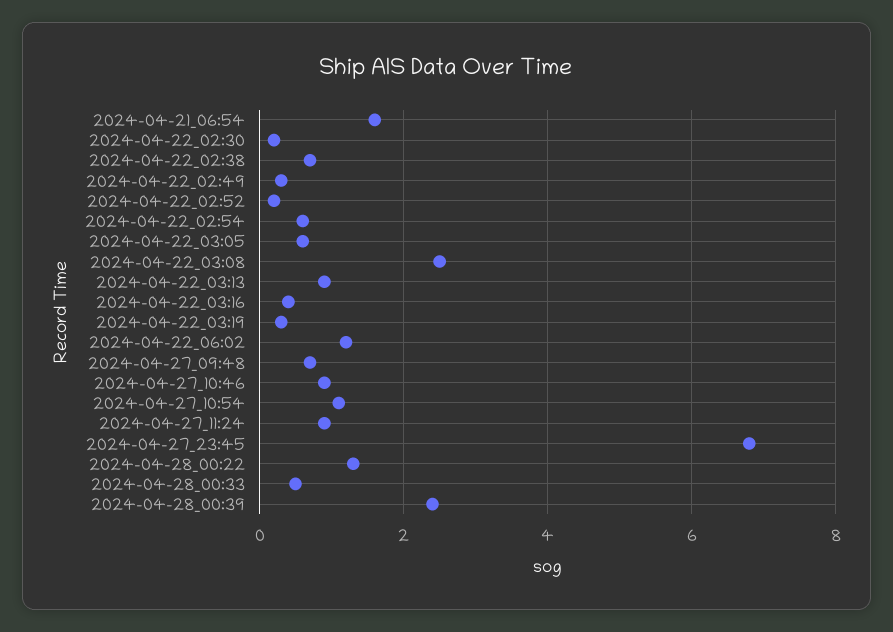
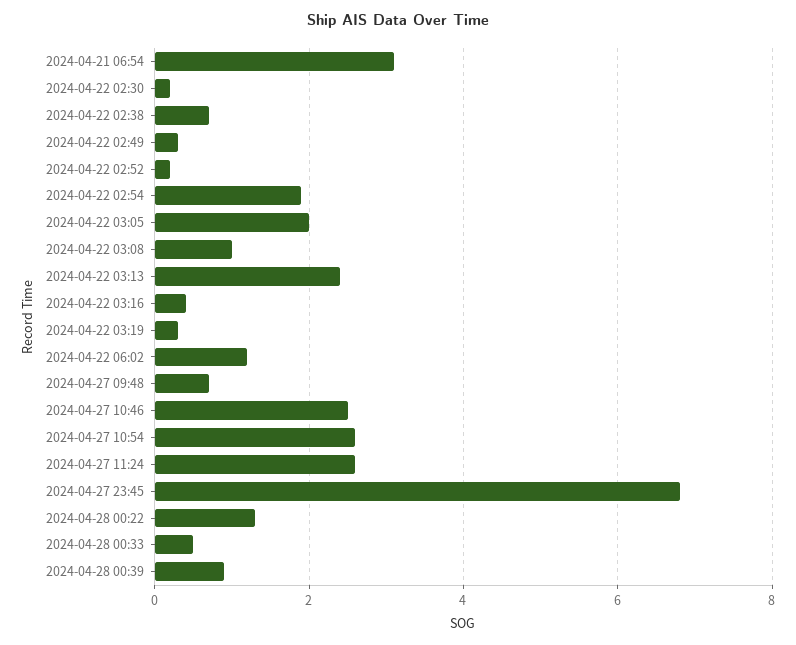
  {
-   "2024-04-21_06:54": 1.5,
+   "2024-04-21_06:54": 3,
    "2024-04-22_02:30": 0,
    "2024-04-22_02:38": 0.5,
    "2024-04-22_02:49": 0.5,
    "2024-04-22_02:52": 0,
-   "2024-04-22_02:54": 0.5,
+   "2024-04-22_02:54": 2,
-   "2024-04-22_03:05": 0.5,
+   "2024-04-22_03:05": 2,
-   "2024-04-22_03:08": 2.5,
+   "2024-04-22_03:08": 1,
-   "2024-04-22_03:13": 1,
+   "2024-04-22_03:13": 2.5,
    "2024-04-22_03:16": 0.5,
    "2024-04-22_03:19": 0.5,
    "2024-04-22_06:02": 1,
    "2024-04-27_09:48": 0.5,
-   "2024-04-27_10:46": 1,
+   "2024-04-27_10:46": 2.5,
-   "2024-04-27_10:54": 1,
+   "2024-04-27_10:54": 2.5,
-   "2024-04-27_11:24": 1,
+   "2024-04-27_11:24": 2.5,
    "2024-04-27_23:45": 7,
    "2024-04-28_00:22": 1.5,
    "2024-04-28_00:33": 0.5,
-   "2024-04-28_00:39": 2.5
+   "2024-04-28_00:39": 1
  }

